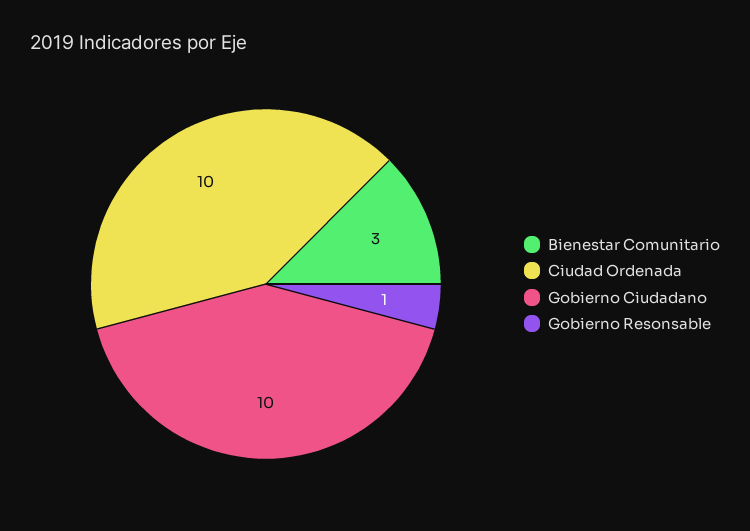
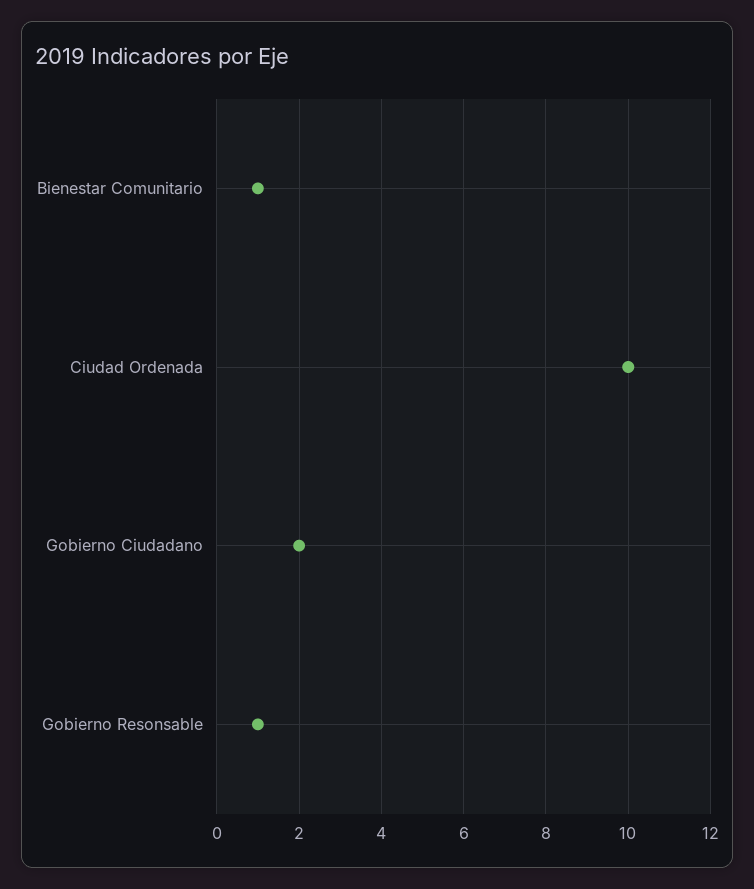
  {
-   "Bienestar Comunitario": 3,
+   "Bienestar Comunitario": 1,
    "Ciudad Ordenada": 10,
-   "Gobierno Ciudadano": 10,
+   "Gobierno Ciudadano": 2,
    "Gobierno Resonsable": 1
  }

